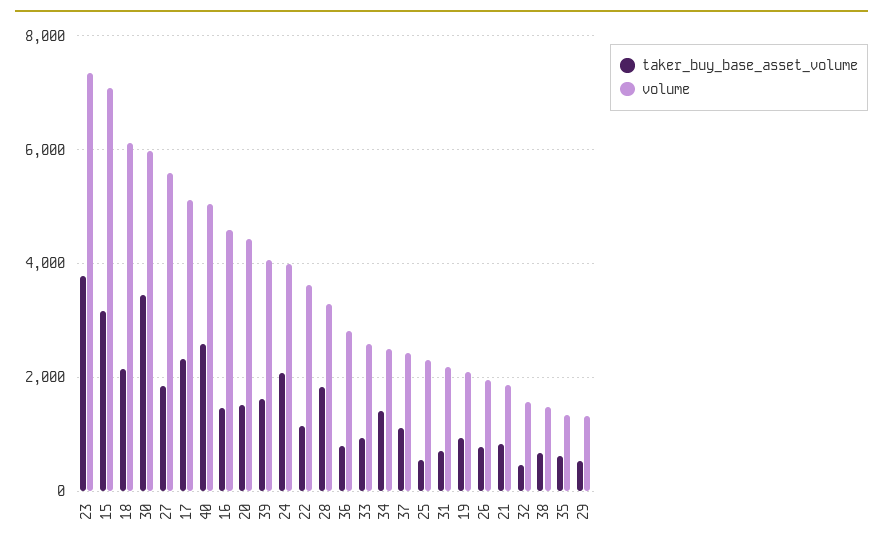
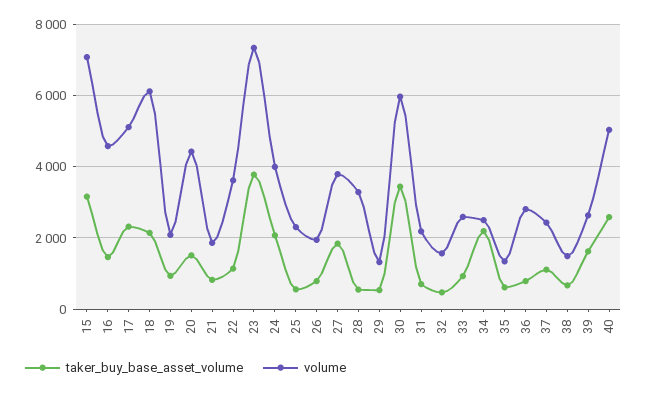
  {
    "taker_buy_base_asset_volume": {
      "23": 3800,
      "15": 3200,
      "18": 2200,
      "30": 3400,
      "27": 1800,
      "17": 2400,
      "40": 2600,
      "16": 1400,
      "20": 1600,
      "39": 1600,
      "24": 2000,
      "22": 1200,
-     "28": 1800,
+     "28": 600,
      "36": 800,
      "33": 1000,
-     "34": 1400,
+     "34": 2200,
      "37": 1200,
      "25": 600,
      "31": 800,
      "19": 1000,
      "26": 800,
      "21": 800,
      "32": 400,
      "38": 600,
      "35": 600,
      "29": 600
    },
    "volume": {
      "23": 7400,
      "15": 7000,
      "18": 6200,
      "30": 6000,
-     "27": 5600,
+     "27": 3800,
      "17": 5200,
      "40": 5000,
      "16": 4600,
      "20": 4400,
-     "39": 4000,
+     "39": 2600,
      "24": 4000,
      "22": 3600,
      "28": 3200,
      "36": 2800,
      "33": 2600,
      "34": 2600,
      "37": 2400,
      "25": 2400,
      "31": 2200,
      "19": 2000,
      "26": 2000,
      "21": 1800,
      "32": 1600,
      "38": 1400,
      "35": 1400,
      "29": 1400
    }
  }

